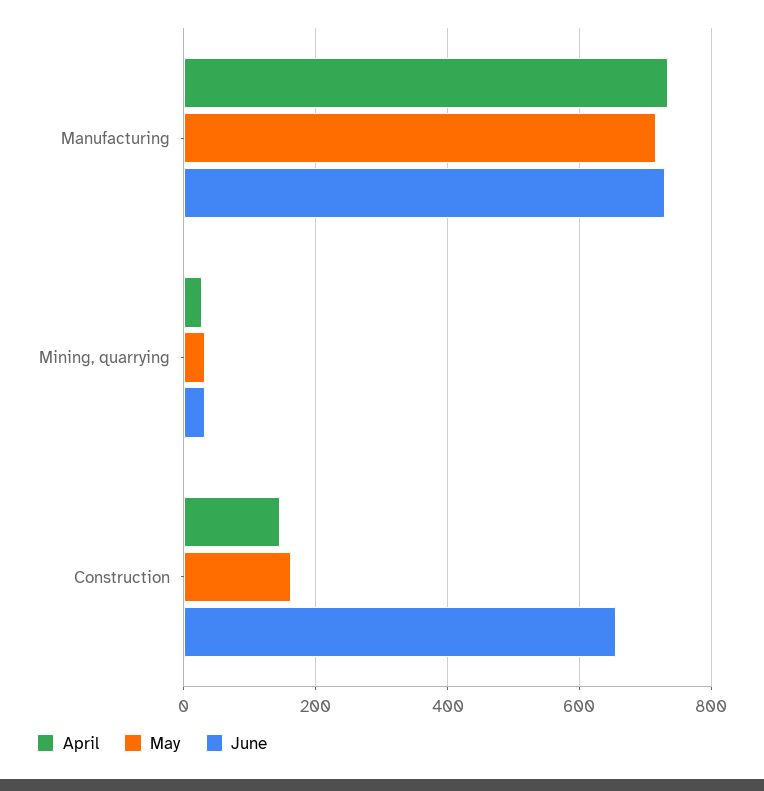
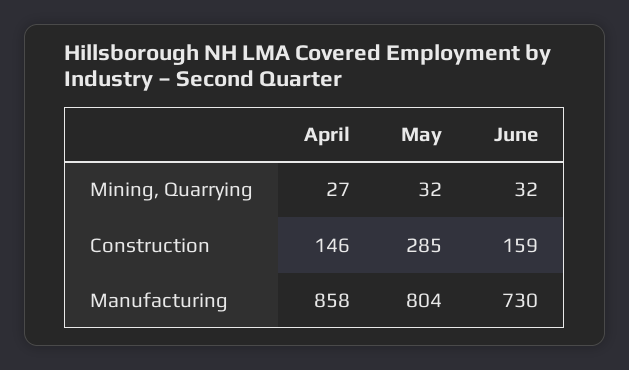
  {
    "April": {
-     "Manufacturing": 740,
+     "Manufacturing": 858,
      "Mining, quarrying": 27,
      "Construction": 146
    },
    "May": {
-     "Manufacturing": 720,
+     "Manufacturing": 804,
      "Mining, quarrying": 32,
-     "Construction": 160
+     "Construction": 285
    },
    "June": {
      "Manufacturing": 730,
      "Mining, quarrying": 32,
-     "Construction": 660
+     "Construction": 159
    }
  }

